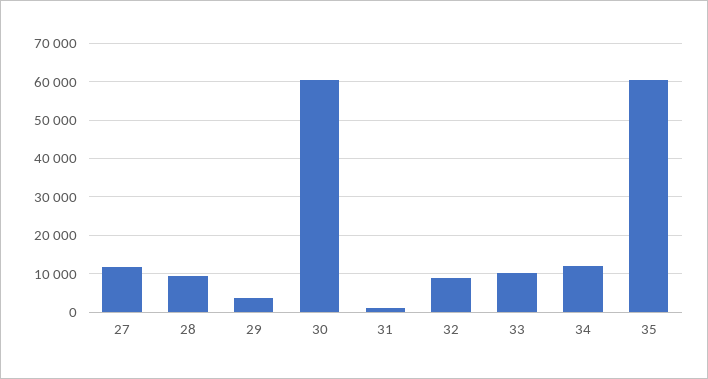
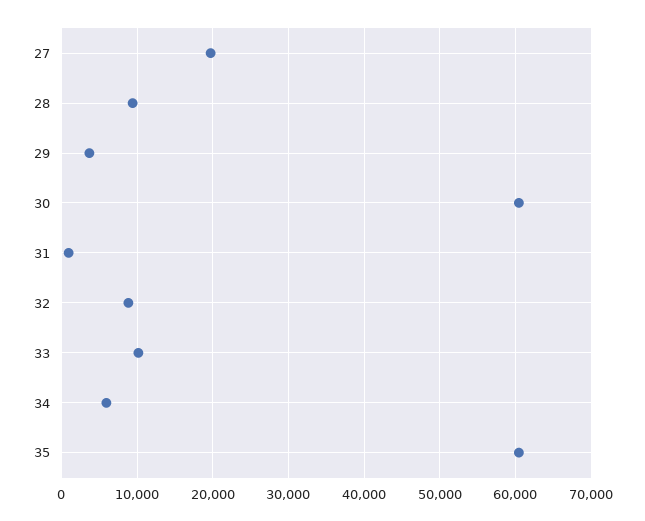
  {
-   "27": 12000,
+   "27": 20000,
    "28": 9000,
    "29": 4000,
    "30": 60000,
    "31": 1000,
    "32": 9000,
    "33": 10000,
-   "34": 12000,
+   "34": 6000,
    "35": 60000
  }

